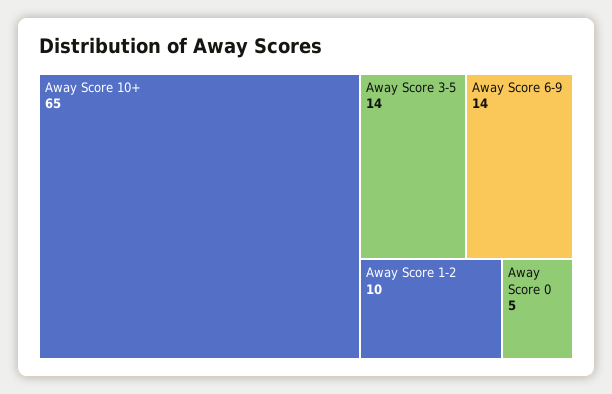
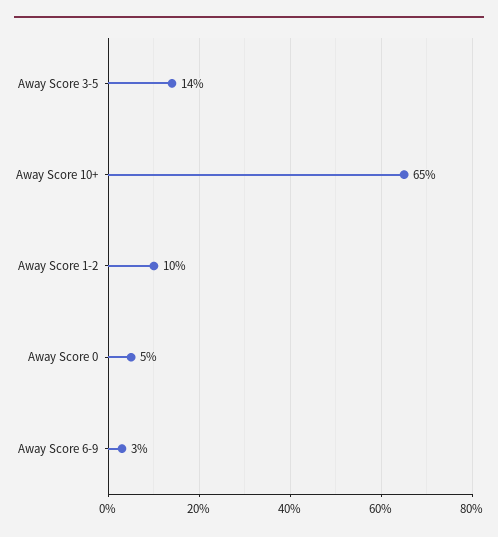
  {
    "Away Score 10+": 65,
    "Away Score 3-5": 14,
-   "Away Score 6-9": 14,
+   "Away Score 6-9": 3,
    "Away Score 1-2": 10,
    "Away Score 0": 5
  }

